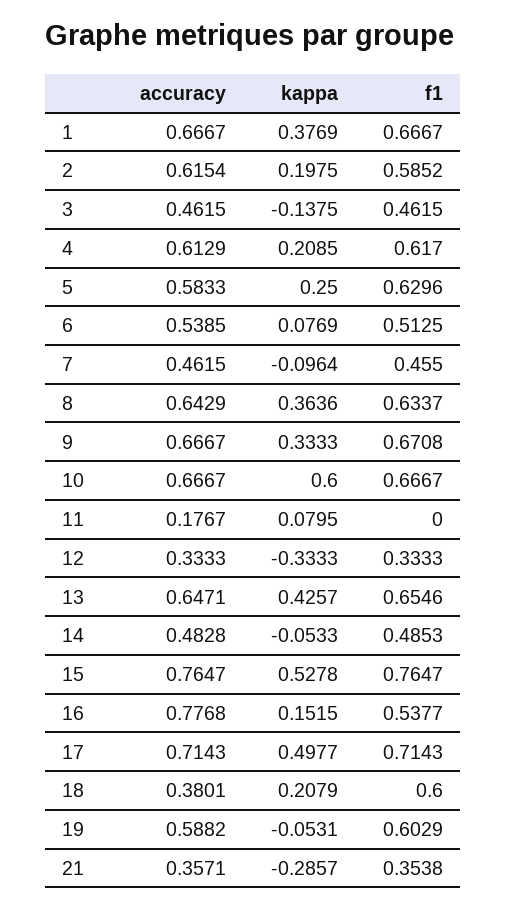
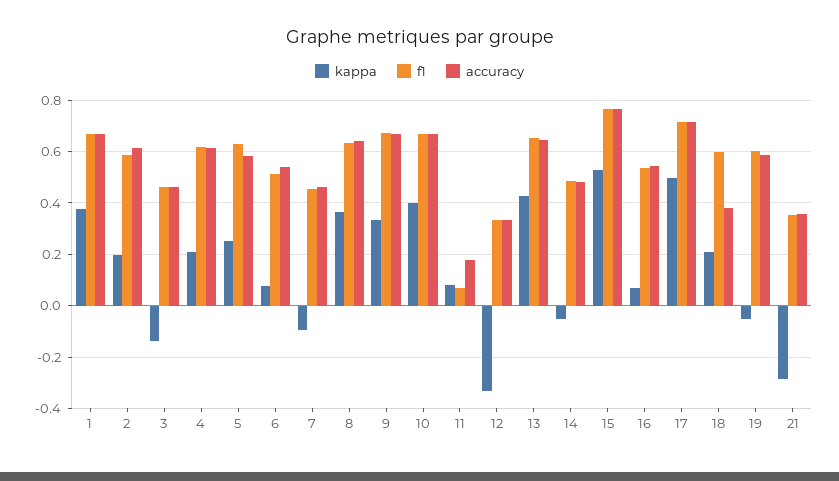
  {
    "accuracy": {
      "1": 0.6667,
      "2": 0.6154,
      "3": 0.4615,
      "4": 0.6129,
      "5": 0.5833,
      "6": 0.5385,
      "7": 0.4615,
      "8": 0.6429,
      "9": 0.6667,
      "10": 0.6667,
      "11": 0.1767,
      "12": 0.3333,
      "13": 0.6471,
      "14": 0.4828,
      "15": 0.7647,
-     "16": 0.7768,
+     "16": 0.55,
      "17": 0.7143,
      "18": 0.3801,
      "19": 0.5882,
      "21": 0.3571
    },
    "kappa": {
      "1": 0.3769,
      "2": 0.1975,
      "3": -0.1375,
      "4": 0.2085,
      "5": 0.25,
      "6": 0.0769,
      "7": -0.0964,
      "8": 0.3636,
      "9": 0.3333,
-     "10": 0.6,
+     "10": 0.4,
      "11": 0.0795,
      "12": -0.3333,
      "13": 0.4257,
      "14": -0.0533,
      "15": 0.5278,
-     "16": 0.1515,
+     "16": 0.075,
      "17": 0.4977,
      "18": 0.2079,
      "19": -0.0531,
      "21": -0.2857
    },
    "f1": {
      "1": 0.6667,
      "2": 0.5852,
      "3": 0.4615,
      "4": 0.617,
      "5": 0.6296,
      "6": 0.5125,
      "7": 0.455,
      "8": 0.6337,
      "9": 0.6708,
      "10": 0.6667,
-     "11": 0,
+     "11": 0.075,
      "12": 0.3333,
      "13": 0.6546,
      "14": 0.4853,
      "15": 0.7647,
      "16": 0.5377,
      "17": 0.7143,
      "18": 0.6,
      "19": 0.6029,
      "21": 0.3538
    }
  }

